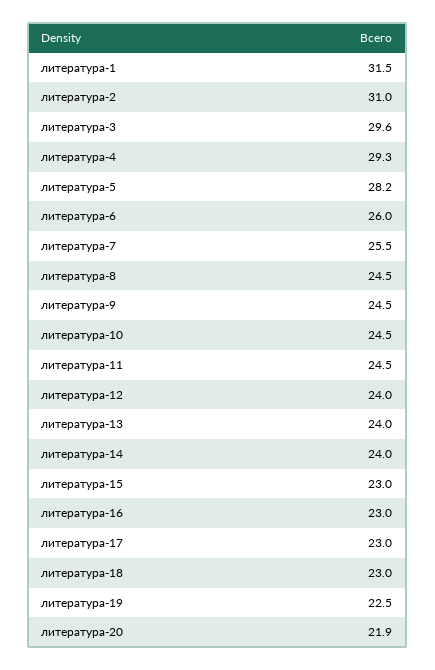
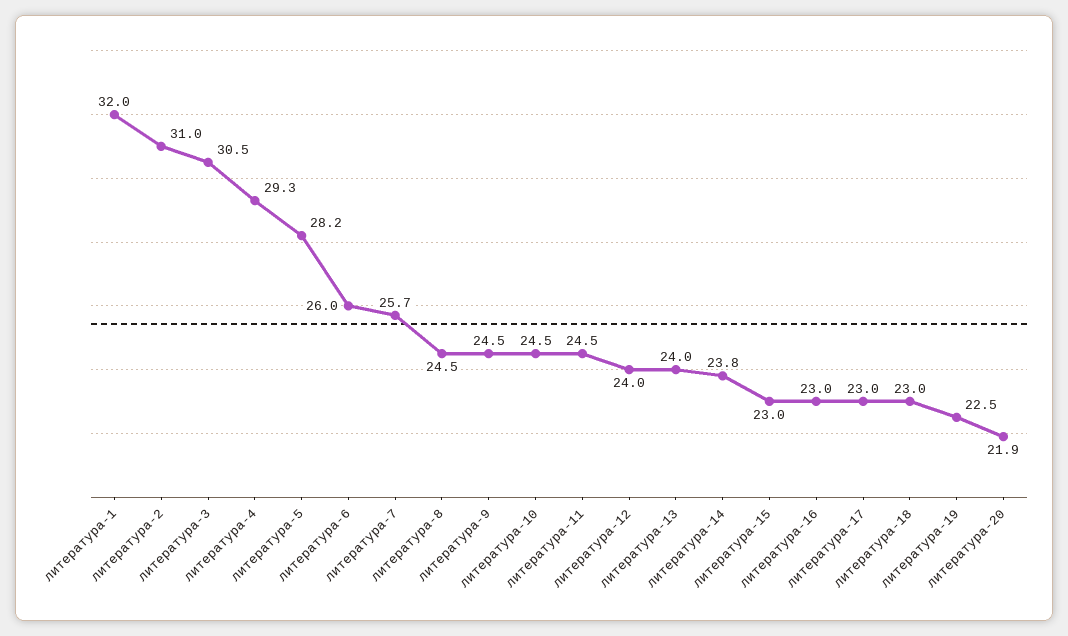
  {
-   "литература-1": 31.5,
+   "литература-1": 32,
    "литература-2": 31,
-   "литература-3": 29.6,
+   "литература-3": 30.5,
    "литература-4": 29.3,
    "литература-5": 28.2,
    "литература-6": 26,
-   "литература-7": 25.5,
+   "литература-7": 25.7,
    "литература-8": 24.5,
    "литература-9": 24.5,
    "литература-10": 24.5,
    "литература-11": 24.5,
    "литература-12": 24,
    "литература-13": 24,
-   "литература-14": 24,
+   "литература-14": 23.8,
    "литература-15": 23,
    "литература-16": 23,
    "литература-17": 23,
    "литература-18": 23,
    "литература-19": 22.5,
    "литература-20": 21.9
  }

